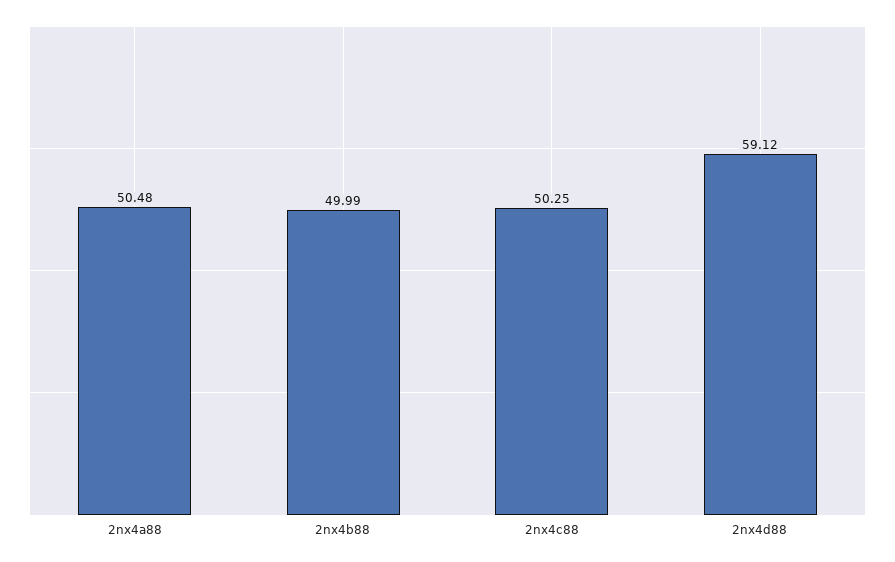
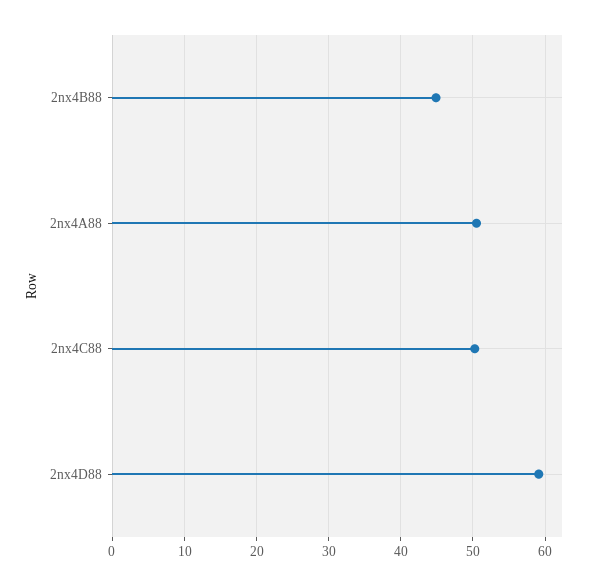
  {
    "2nx4a88": 50.48,
-   "2nx4b88": 49.99,
+   "2nx4b88": 45,
    "2nx4c88": 50.25,
    "2nx4d88": 59.12
  }

